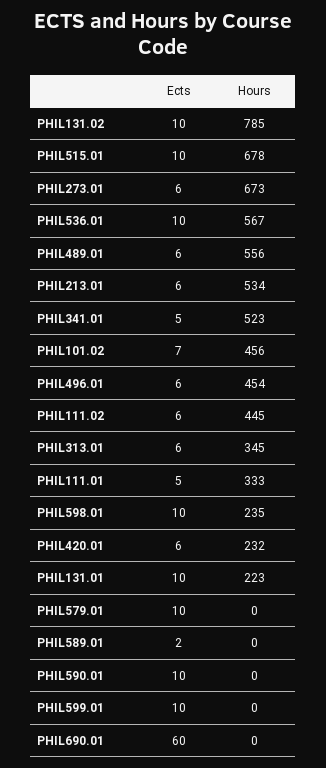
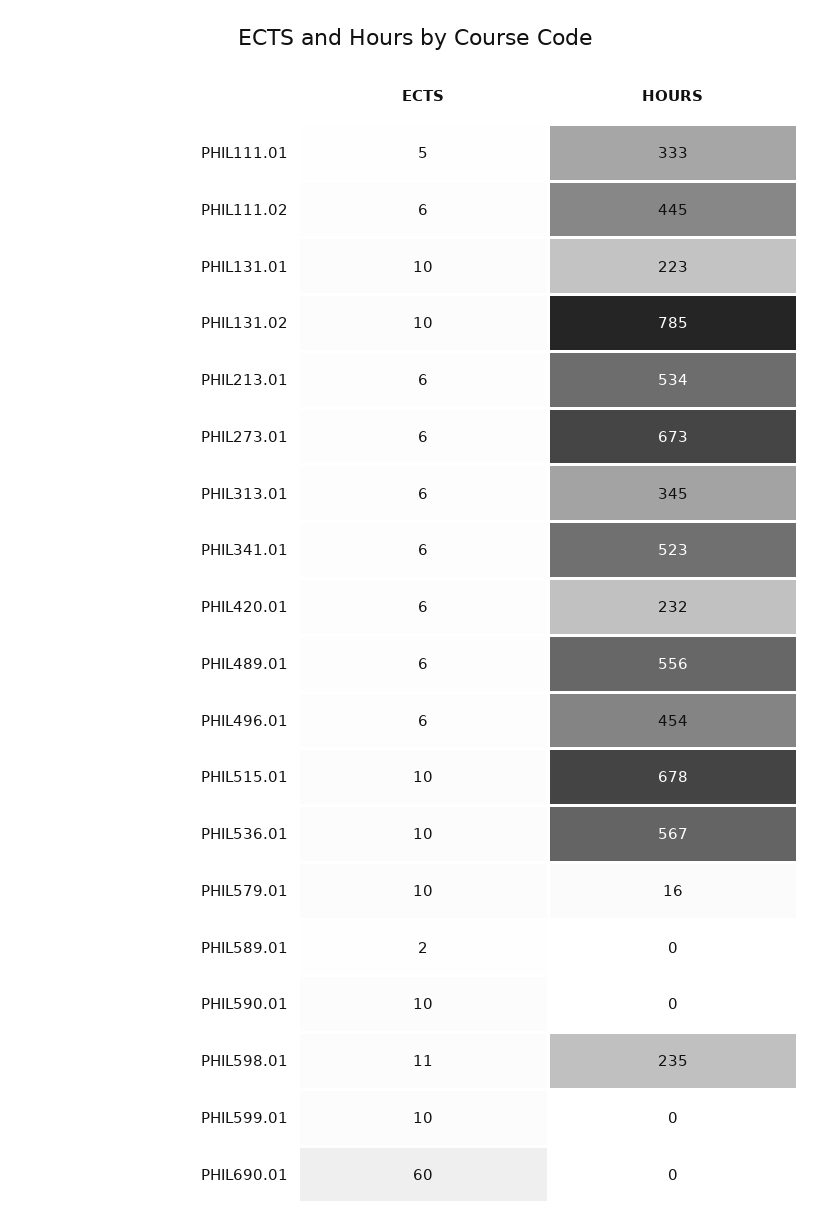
  {
    "Ects": {
      "PHIL131.02": 10,
      "PHIL515.01": 10,
      "PHIL273.01": 6,
      "PHIL536.01": 10,
      "PHIL489.01": 6,
      "PHIL213.01": 6,
-     "PHIL341.01": 5,
+     "PHIL341.01": 6,
-     "PHIL101.02": 7,
      "PHIL496.01": 6,
      "PHIL111.02": 6,
      "PHIL313.01": 6,
      "PHIL111.01": 5,
-     "PHIL598.01": 10,
+     "PHIL598.01": 11,
      "PHIL420.01": 6,
      "PHIL131.01": 10,
      "PHIL579.01": 10,
      "PHIL589.01": 2,
      "PHIL590.01": 10,
      "PHIL599.01": 10,
      "PHIL690.01": 60
    },
    "Hours": {
      "PHIL131.02": 785,
      "PHIL515.01": 678,
      "PHIL273.01": 673,
      "PHIL536.01": 567,
      "PHIL489.01": 556,
      "PHIL213.01": 534,
      "PHIL341.01": 523,
-     "PHIL101.02": 456,
      "PHIL496.01": 454,
      "PHIL111.02": 445,
      "PHIL313.01": 345,
      "PHIL111.01": 333,
      "PHIL598.01": 235,
      "PHIL420.01": 232,
      "PHIL131.01": 223,
-     "PHIL579.01": 0,
+     "PHIL579.01": 16,
      "PHIL589.01": 0,
      "PHIL590.01": 0,
      "PHIL599.01": 0,
      "PHIL690.01": 0
    }
  }

